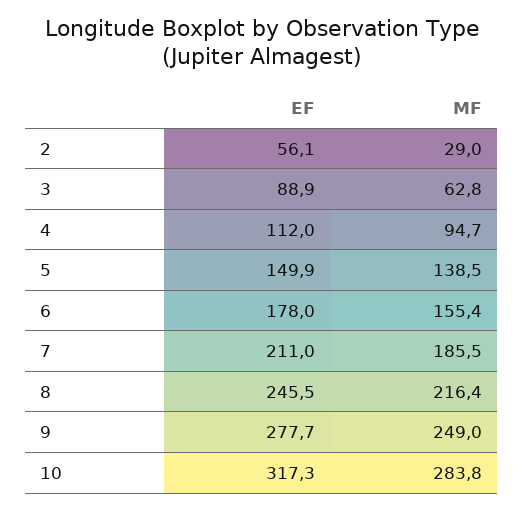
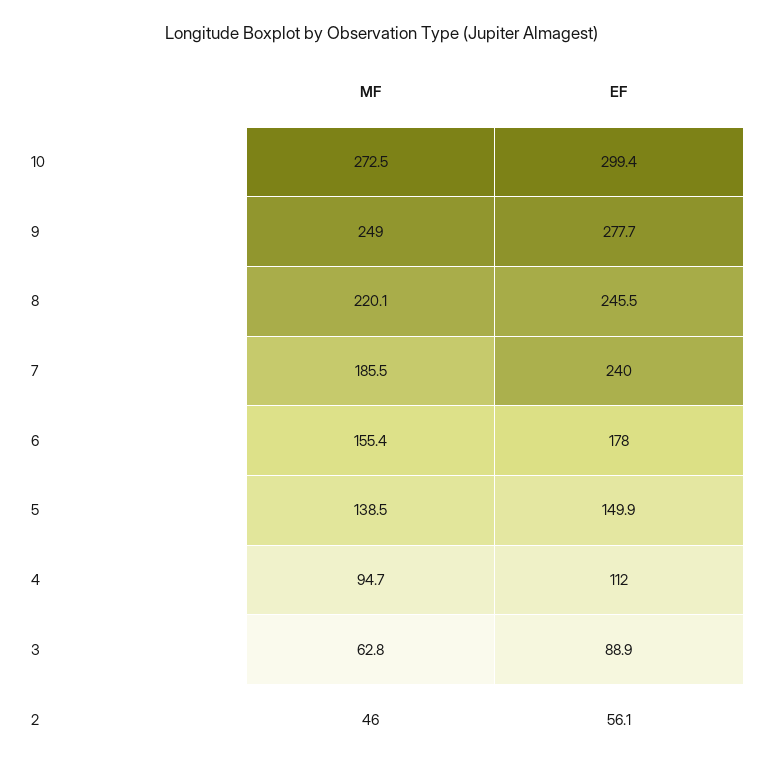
  {
    "EF": {
      "2": 56.1,
      "3": 88.9,
      "4": 112,
      "5": 149.9,
      "6": 178,
-     "7": 211,
+     "7": 240,
      "8": 245.5,
      "9": 277.7,
-     "10": 317.3
+     "10": 299.4
    },
    "MF": {
-     "2": 29,
+     "2": 46,
      "3": 62.8,
      "4": 94.7,
      "5": 138.5,
      "6": 155.4,
      "7": 185.5,
-     "8": 216.4,
+     "8": 220.1,
      "9": 249,
-     "10": 283.8
+     "10": 272.5
    }
  }

